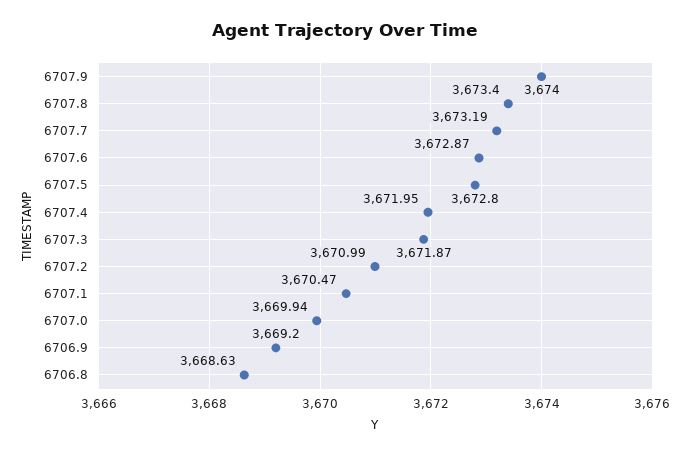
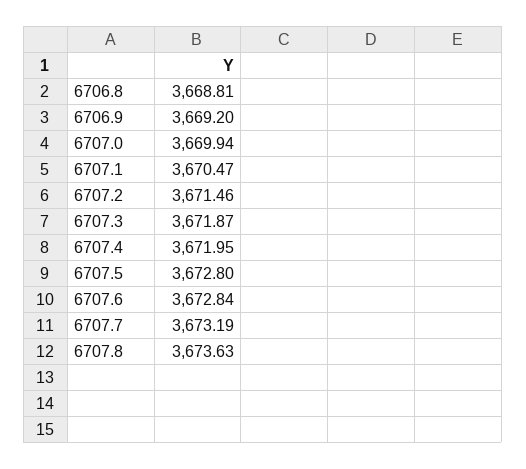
  {
-   "6707.9": 3674,
-   "6707.8": 3673.4,
+   "6707.8": 3673.63,
    "6707.7": 3673.19,
-   "6707.6": 3672.87,
+   "6707.6": 3672.84,
    "6707.5": 3672.8,
    "6707.4": 3671.95,
    "6707.3": 3671.87,
-   "6707.2": 3670.99,
+   "6707.2": 3671.46,
    "6707.1": 3670.47,
    "6707.0": 3669.94,
    "6706.9": 3669.2,
-   "6706.8": 3668.63
+   "6706.8": 3668.81
  }

